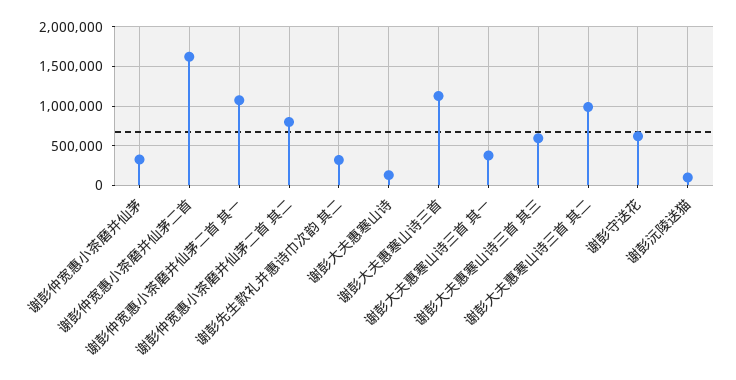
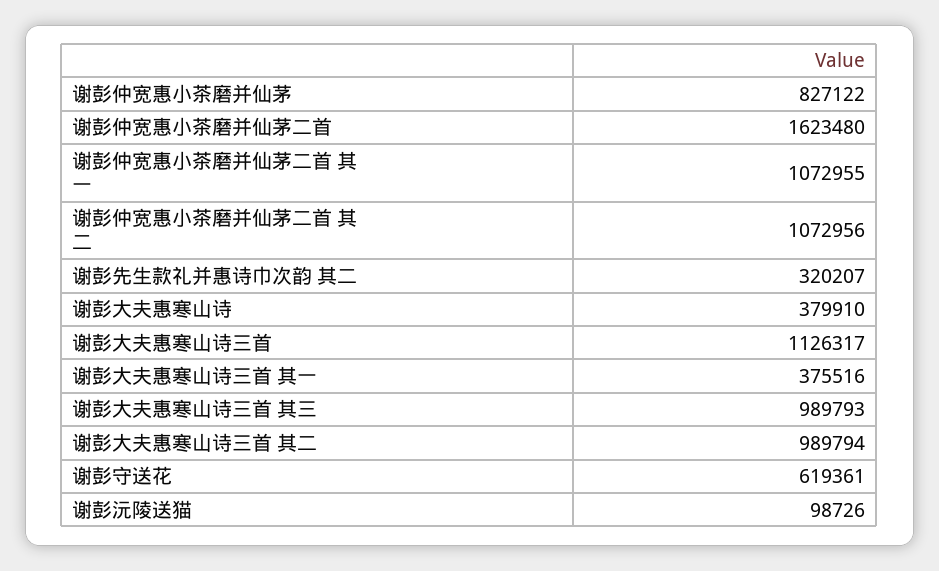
  {
-   "谢彭仲宽惠小茶磨并仙茅": 300000,
+   "谢彭仲宽惠小茶磨并仙茅": 827122,
    "谢彭仲宽惠小茶磨并仙茅二首": 1623480,
    "谢彭仲宽惠小茶磨并仙茅二首 其一": 1072955,
-   "谢彭仲宽惠小茶磨并仙茅二首 其二": 800000,
+   "谢彭仲宽惠小茶磨并仙茅二首 其二": 1072956,
    "谢彭先生款礼并惠诗巾次韵 其二": 320207,
-   "谢彭大夫惠寒山诗": 100000,
+   "谢彭大夫惠寒山诗": 379910,
    "谢彭大夫惠寒山诗三首": 1126317,
    "谢彭大夫惠寒山诗三首 其一": 375516,
-   "谢彭大夫惠寒山诗三首 其三": 600000,
+   "谢彭大夫惠寒山诗三首 其三": 989793,
    "谢彭大夫惠寒山诗三首 其二": 989794,
    "谢彭守送花": 619361,
    "谢彭沅陵送猫": 98726
  }

